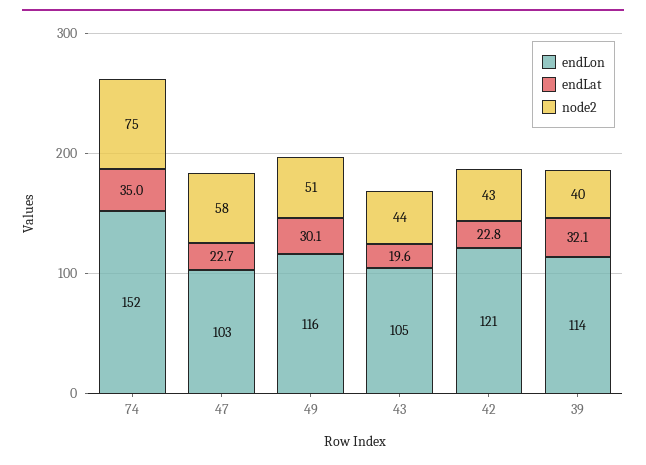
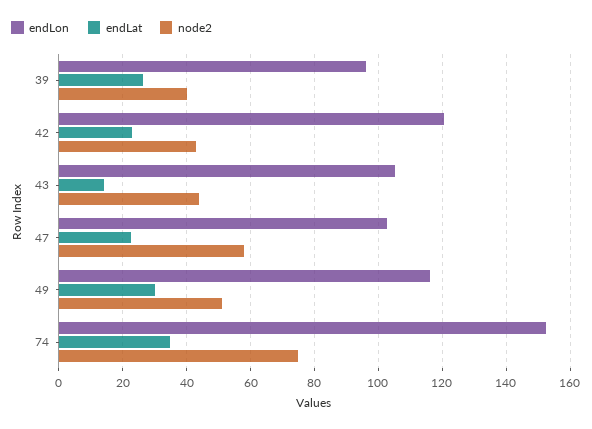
  {
    "endLon": {
      "74": 152,
      "47": 103,
      "49": 116,
      "43": 105,
      "42": 121,
-     "39": 114
+     "39": 96
    },
    "endLat": {
      "74": 35,
      "47": 22.7,
      "49": 30.1,
-     "43": 19.6,
+     "43": 14,
      "42": 22.8,
-     "39": 32.1
+     "39": 26
    },
    "node2": {
      "74": 75,
      "47": 58,
      "49": 51,
      "43": 44,
      "42": 43,
      "39": 40
    }
  }

